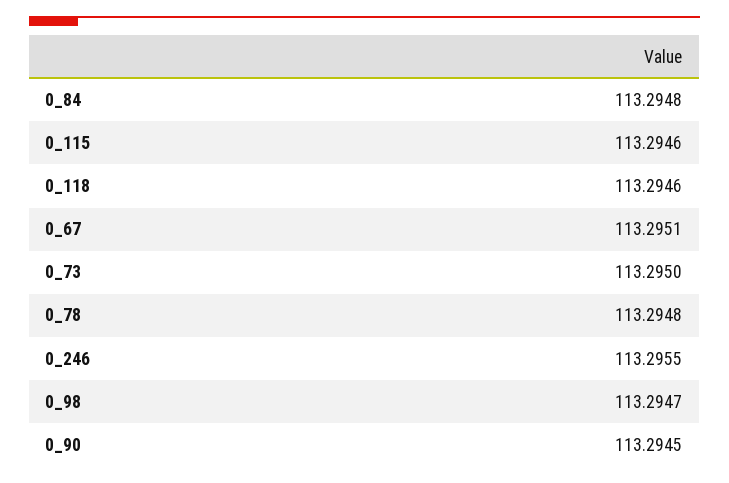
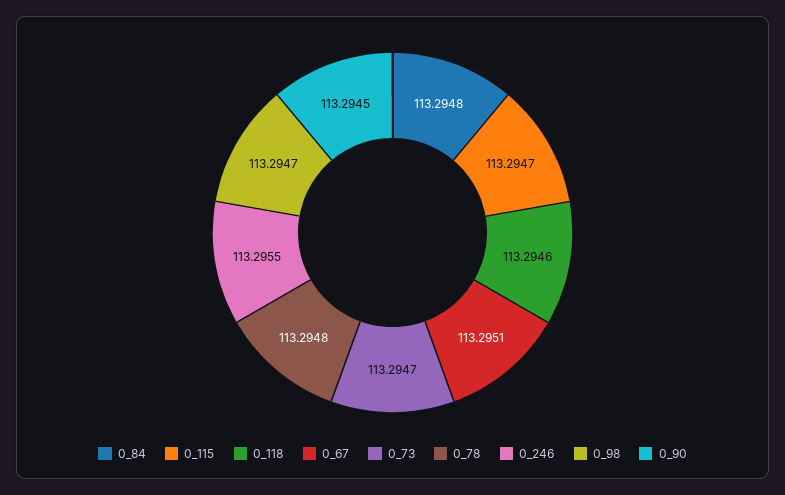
  {
    "0_84": 113.2948,
-   "0_115": 113.2946,
+   "0_115": 113.2947,
    "0_118": 113.2946,
    "0_67": 113.2951,
-   "0_73": 113.295,
+   "0_73": 113.2947,
    "0_78": 113.2948,
    "0_246": 113.2955,
    "0_98": 113.2947,
    "0_90": 113.2945
  }

